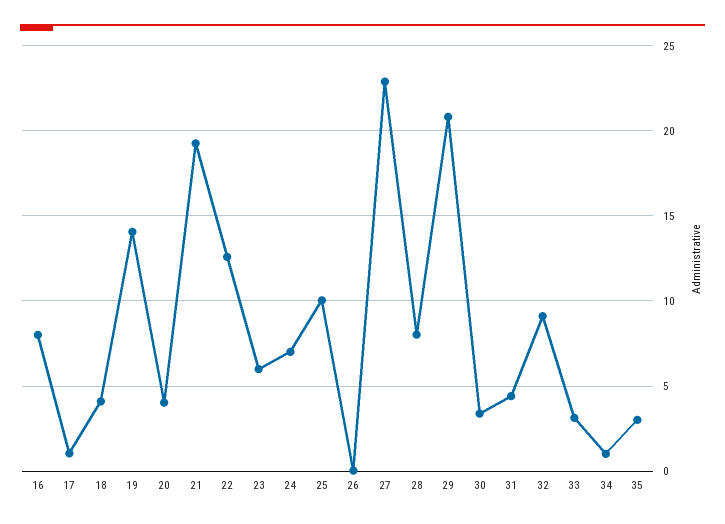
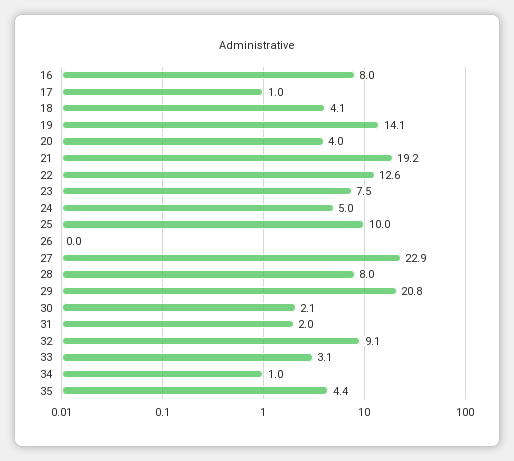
  {
    "16": 8,
    "17": 1,
    "18": 4.1,
    "19": 14.1,
    "20": 4,
    "21": 19.2,
    "22": 12.6,
-   "23": 6,
+   "23": 7.5,
-   "24": 7,
+   "24": 5,
    "25": 10,
    "26": 0,
    "27": 22.9,
    "28": 8,
    "29": 20.8,
-   "30": 3.5,
+   "30": 2.1,
-   "31": 4.5,
+   "31": 2,
    "32": 9.1,
    "33": 3.1,
    "34": 1,
-   "35": 3
+   "35": 4.4
  }

